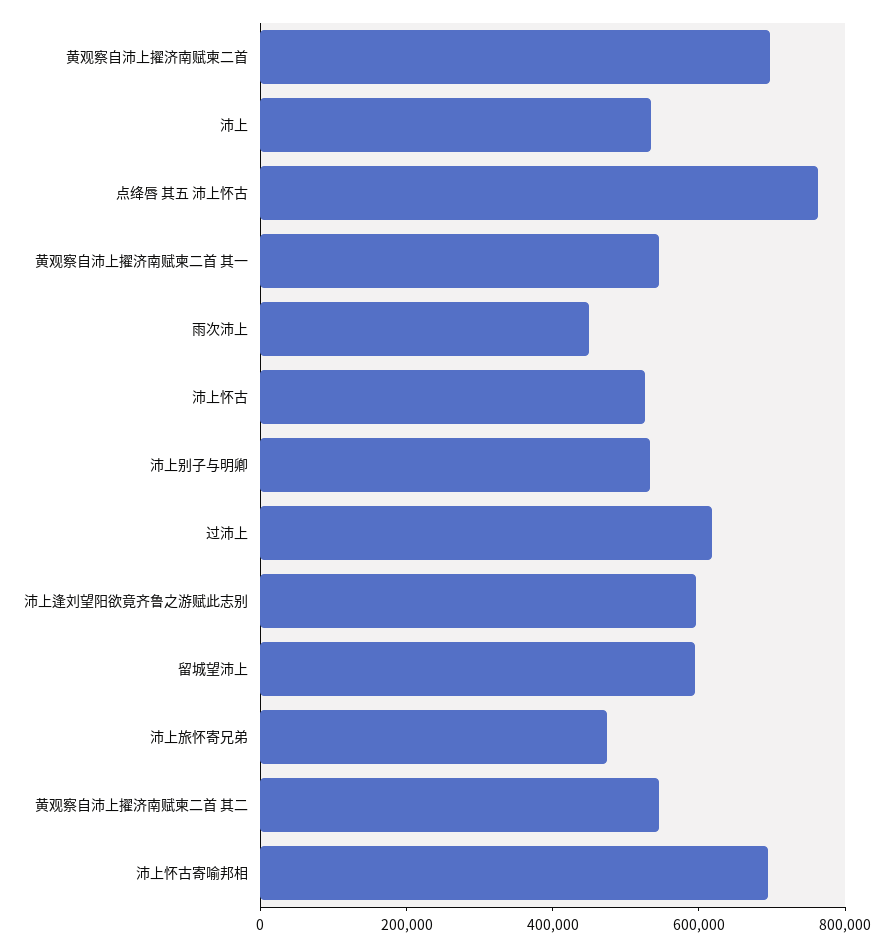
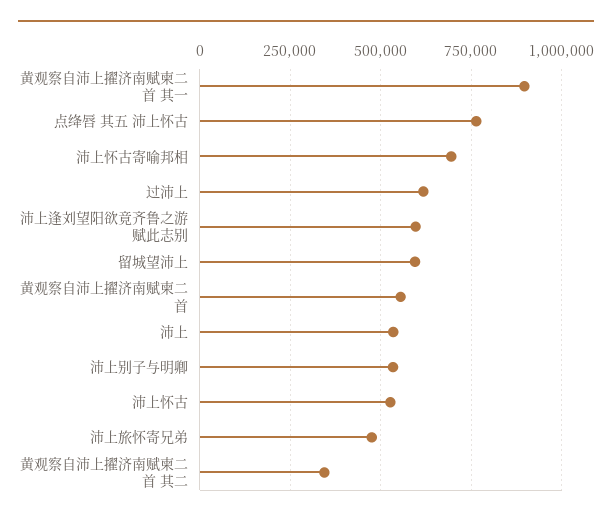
  {
-   "黄观察自沛上擢济南赋柬二首": 700000,
+   "黄观察自沛上擢济南赋柬二首": 550000,
    "沛上": 525000,
    "点绛唇 其五 沛上怀古": 775000,
-   "黄观察自沛上擢济南赋柬二首 其一": 550000,
+   "黄观察自沛上擢济南赋柬二首 其一": 900000,
-   "雨次沛上": 450000,
    "沛上怀古": 525000,
    "沛上别子与明卿": 525000,
    "过沛上": 625000,
    "沛上逢刘望阳欲竟齐鲁之游赋此志别": 600000,
    "留城望沛上": 600000,
    "沛上旅怀寄兄弟": 475000,
-   "黄观察自沛上擢济南赋柬二首 其二": 550000,
+   "黄观察自沛上擢济南赋柬二首 其二": 350000,
    "沛上怀古寄喻邦相": 700000
  }

